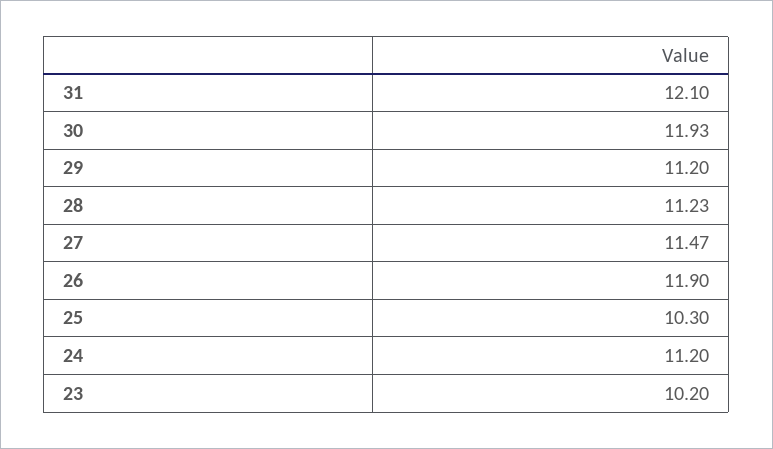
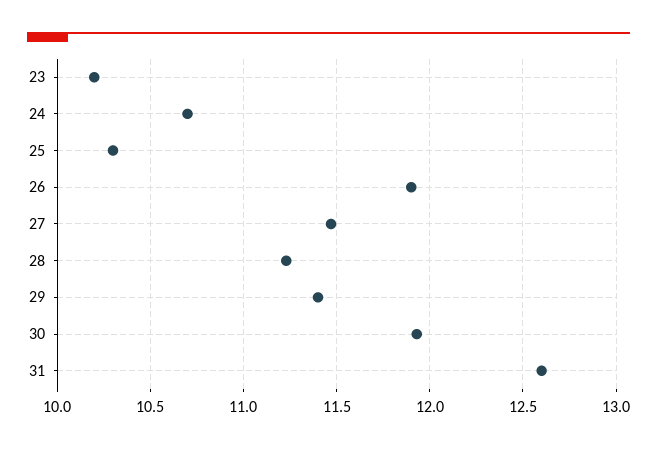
  {
-   "31": 12.1,
+   "31": 12.6,
    "30": 11.93,
-   "29": 11.2,
+   "29": 11.4,
    "28": 11.23,
    "27": 11.47,
    "26": 11.9,
    "25": 10.3,
-   "24": 11.2,
+   "24": 10.7,
    "23": 10.2
  }

